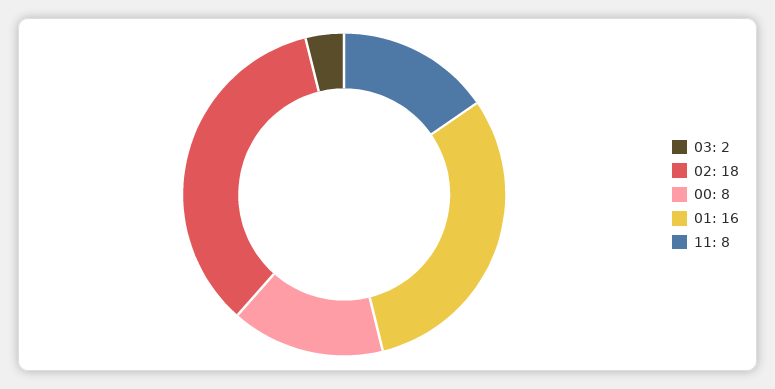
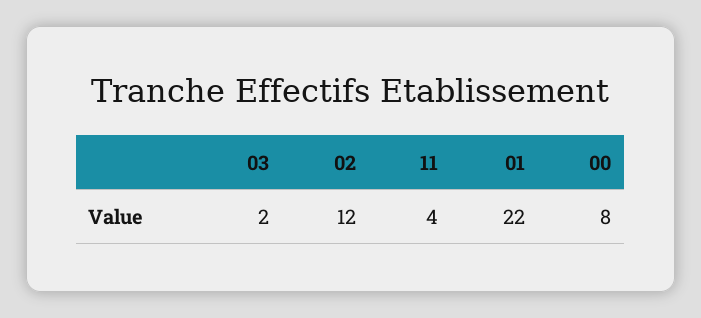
  {
    "03": 2,
-   "02": 18,
+   "02": 12,
    "00": 8,
-   "01": 16,
+   "01": 22,
-   "11": 8
+   "11": 4
  }

